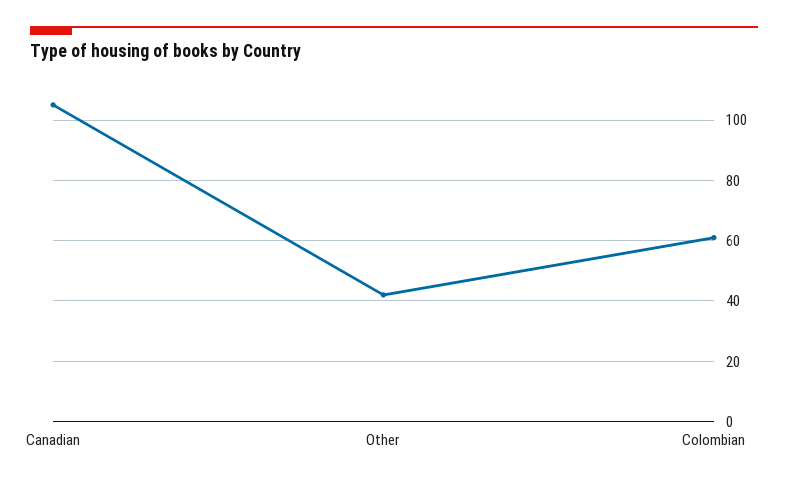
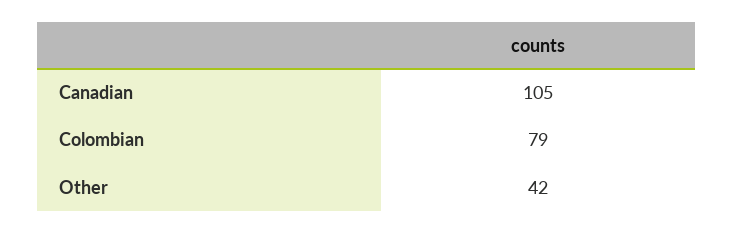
  {
    "Canadian": 105,
    "Other": 42,
-   "Colombian": 60
+   "Colombian": 79
  }

